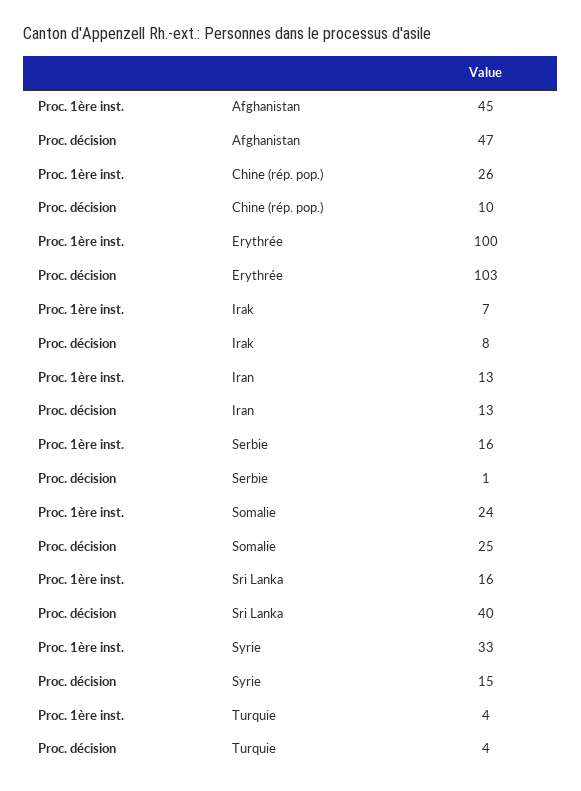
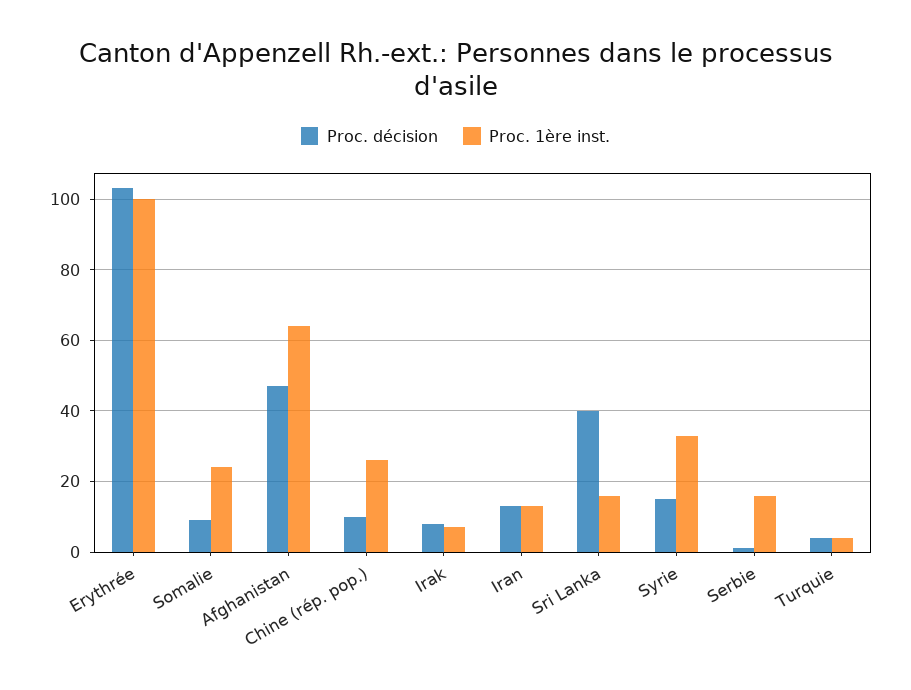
  {
    "Proc. 1ère inst.": {
-     "Afghanistan": 45,
+     "Afghanistan": 65,
      "Chine (rép. pop.)": 26,
      "Erythrée": 100,
      "Irak": 7,
      "Iran": 13,
      "Serbie": 16,
      "Somalie": 24,
      "Sri Lanka": 16,
      "Syrie": 33,
      "Turquie": 4
    },
    "Proc. décision": {
      "Afghanistan": 47,
      "Chine (rép. pop.)": 10,
      "Erythrée": 103,
      "Irak": 8,
      "Iran": 13,
      "Serbie": 1,
-     "Somalie": 25,
+     "Somalie": 10,
      "Sri Lanka": 40,
      "Syrie": 15,
      "Turquie": 4
    }
  }

